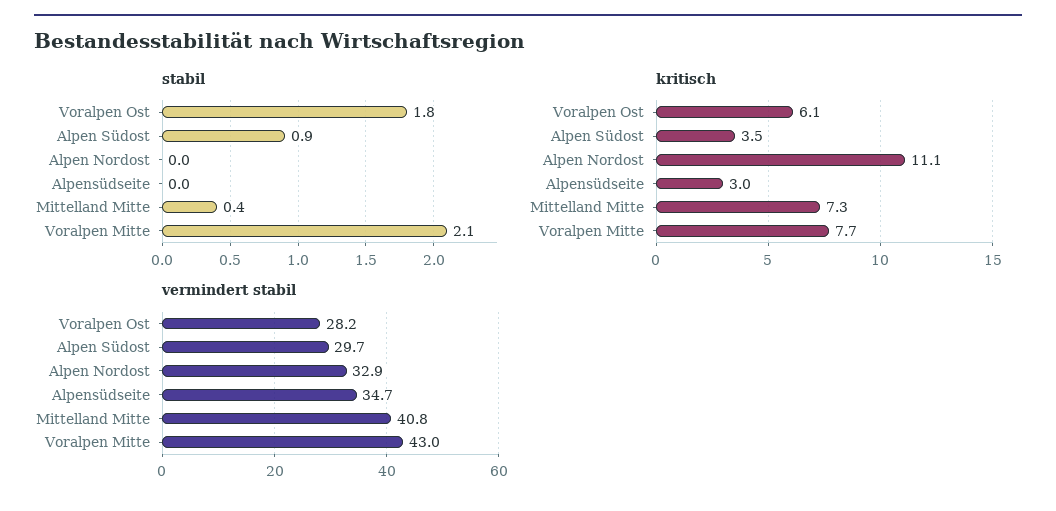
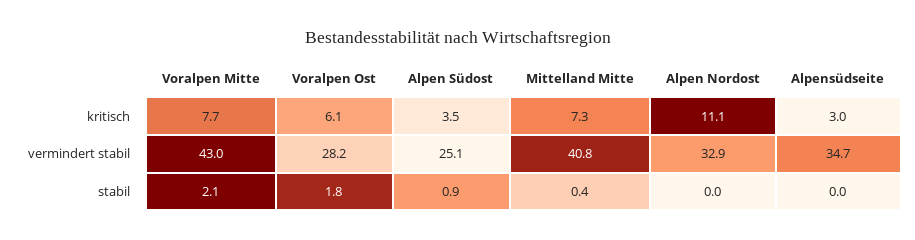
  {
    "stabil": {
      "Voralpen Ost": 1.8,
      "Alpen Südost": 0.9,
      "Alpen Nordost": 0,
      "Alpensüdseite": 0,
      "Mittelland Mitte": 0.4,
      "Voralpen Mitte": 2.1
    },
    "kritisch": {
      "Voralpen Ost": 6.1,
      "Alpen Südost": 3.5,
      "Alpen Nordost": 11.1,
      "Alpensüdseite": 3,
      "Mittelland Mitte": 7.3,
      "Voralpen Mitte": 7.7
    },
    "vermindert stabil": {
      "Voralpen Ost": 28.2,
-     "Alpen Südost": 29.7,
+     "Alpen Südost": 25.1,
      "Alpen Nordost": 32.9,
      "Alpensüdseite": 34.7,
      "Mittelland Mitte": 40.8,
      "Voralpen Mitte": 43
    }
  }

